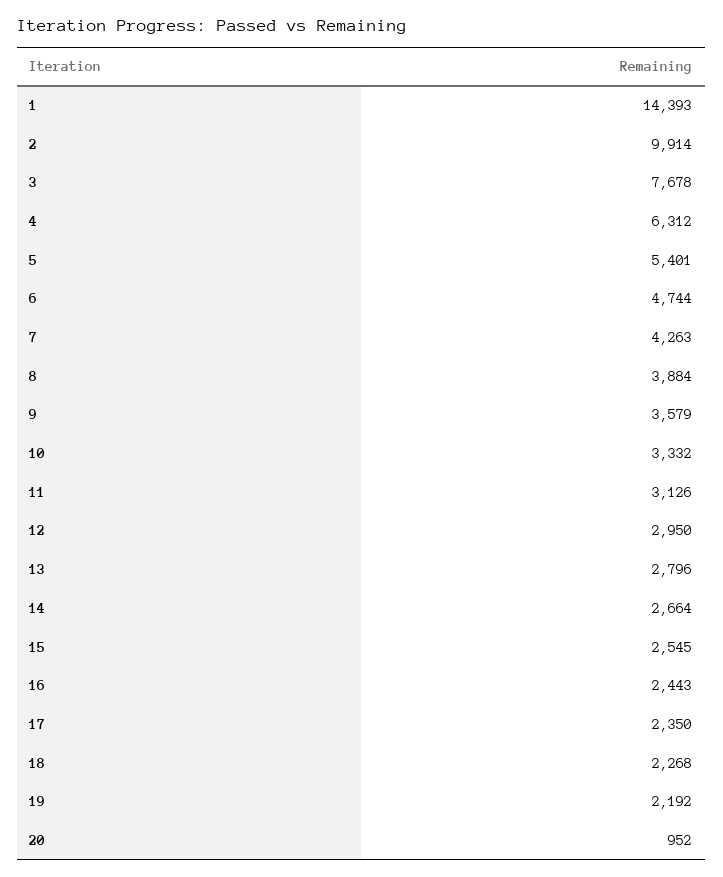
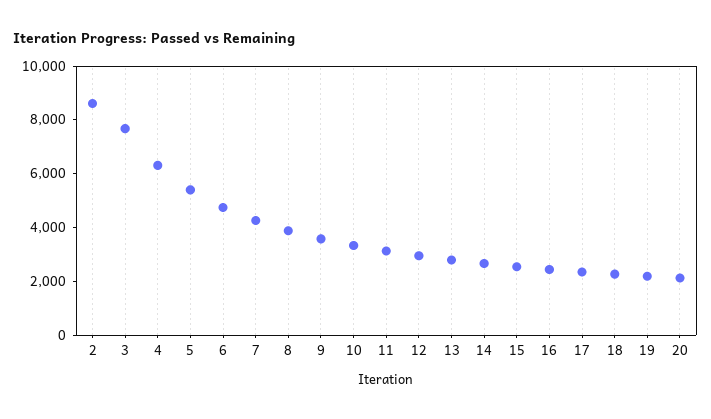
  {
-   "1": 14393,
-   "2": 9914,
+   "2": 8500,
    "3": 7678,
    "4": 6312,
    "5": 5401,
    "6": 4744,
    "7": 4263,
    "8": 3884,
    "9": 3579,
    "10": 3332,
    "11": 3126,
    "12": 2950,
    "13": 2796,
    "14": 2664,
    "15": 2545,
    "16": 2443,
    "17": 2350,
    "18": 2268,
    "19": 2192,
-   "20": 952
+   "20": 2000
  }

